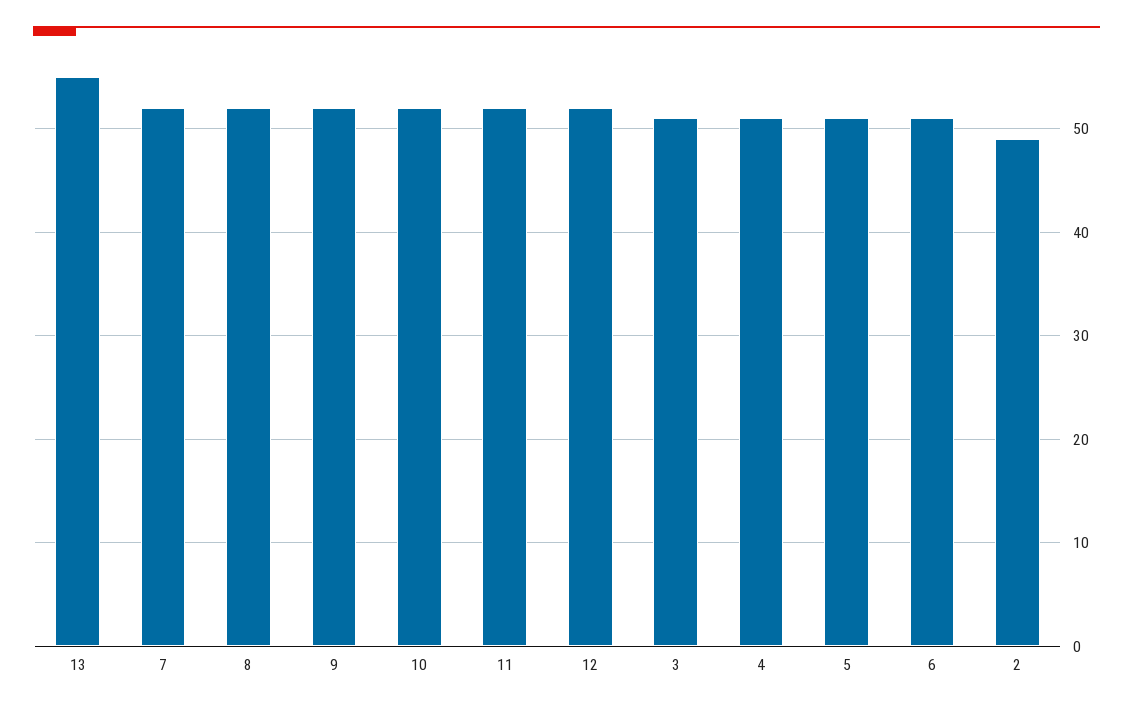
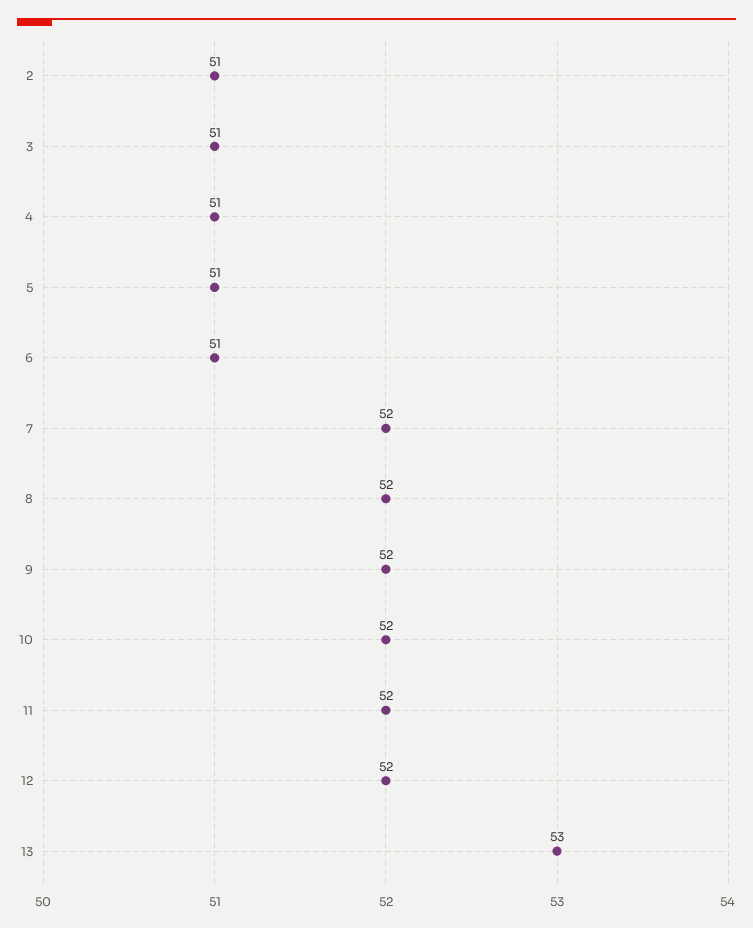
  {
-   "13": 55,
+   "13": 53,
    "7": 52,
    "8": 52,
    "9": 52,
    "10": 52,
    "11": 52,
    "12": 52,
    "3": 51,
    "4": 51,
    "5": 51,
    "6": 51,
-   "2": 49
+   "2": 51
  }

